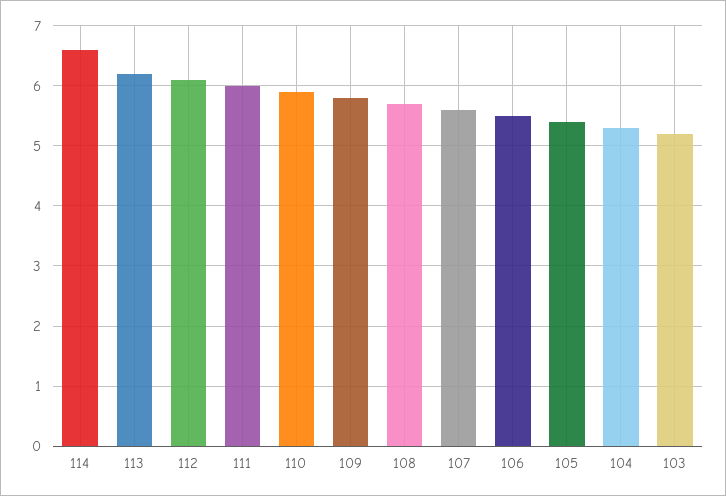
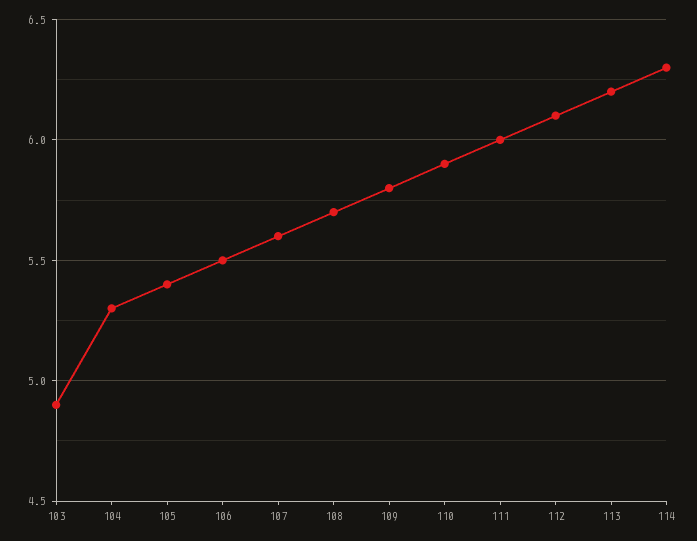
  {
-   "114": 6.6,
+   "114": 6.3,
    "113": 6.2,
    "112": 6.1,
    "111": 6,
    "110": 5.9,
    "109": 5.8,
    "108": 5.7,
    "107": 5.6,
    "106": 5.5,
    "105": 5.4,
    "104": 5.3,
-   "103": 5.2
+   "103": 4.9
  }

